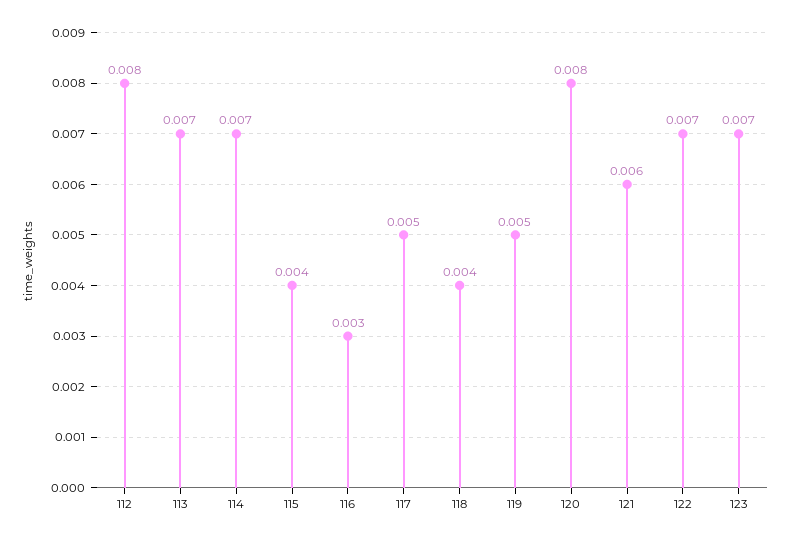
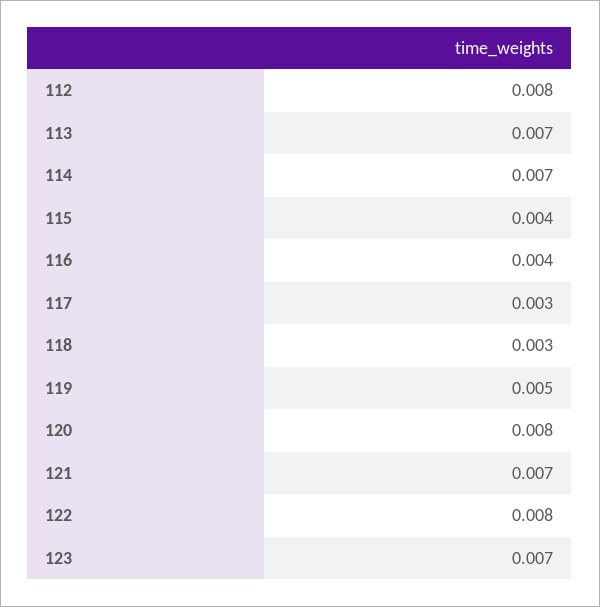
  {
    "112": 0.008,
    "113": 0.007,
    "114": 0.007,
    "115": 0.004,
-   "116": 0.003,
+   "116": 0.004,
-   "117": 0.005,
+   "117": 0.003,
-   "118": 0.004,
+   "118": 0.003,
    "119": 0.005,
    "120": 0.008,
-   "121": 0.006,
+   "121": 0.007,
-   "122": 0.007,
+   "122": 0.008,
    "123": 0.007
  }

